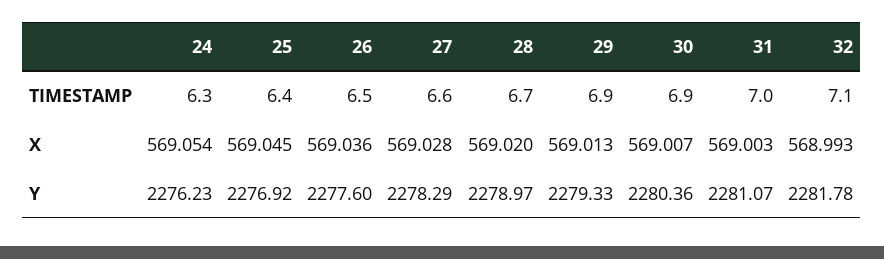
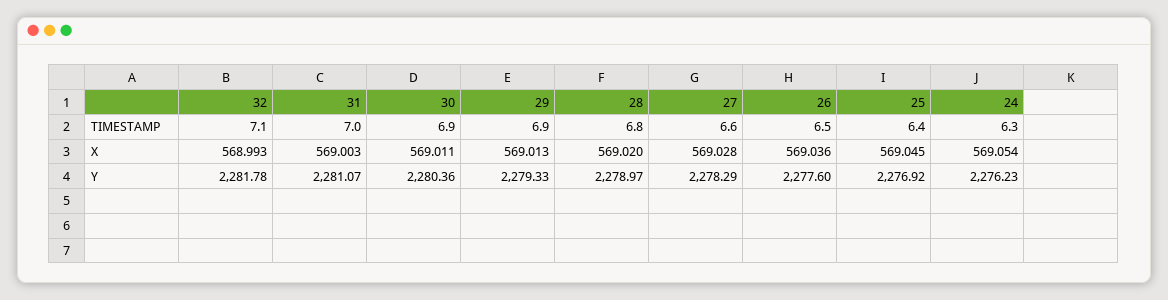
  {
    "24": {
      "TIMESTAMP": 6.3,
      "X": 569.054,
      "Y": 2276.23
    },
    "25": {
      "TIMESTAMP": 6.4,
      "X": 569.045,
      "Y": 2276.92
    },
    "26": {
      "TIMESTAMP": 6.5,
      "X": 569.036,
      "Y": 2277.6
    },
    "27": {
      "TIMESTAMP": 6.6,
      "X": 569.028,
      "Y": 2278.29
    },
    "28": {
-     "TIMESTAMP": 6.7,
+     "TIMESTAMP": 6.8,
      "X": 569.02,
      "Y": 2278.97
    },
    "29": {
      "TIMESTAMP": 6.9,
      "X": 569.013,
      "Y": 2279.33
    },
    "30": {
      "TIMESTAMP": 6.9,
-     "X": 569.007,
+     "X": 569.011,
      "Y": 2280.36
    },
    "31": {
      "TIMESTAMP": 7,
      "X": 569.003,
      "Y": 2281.07
    },
    "32": {
      "TIMESTAMP": 7.1,
      "X": 568.993,
      "Y": 2281.78
    }
  }

